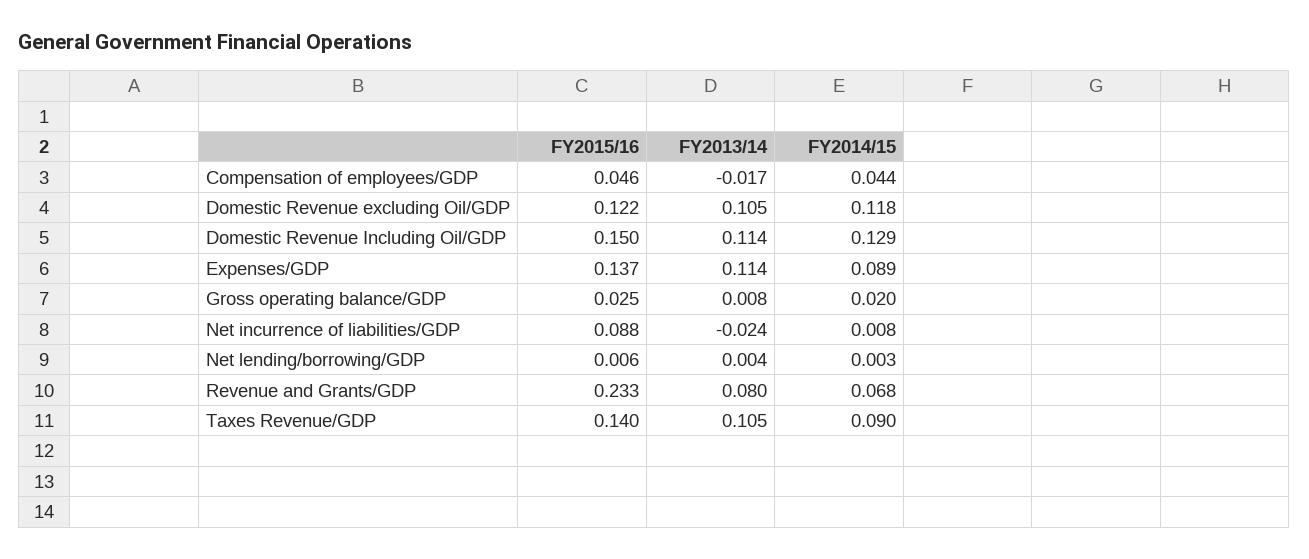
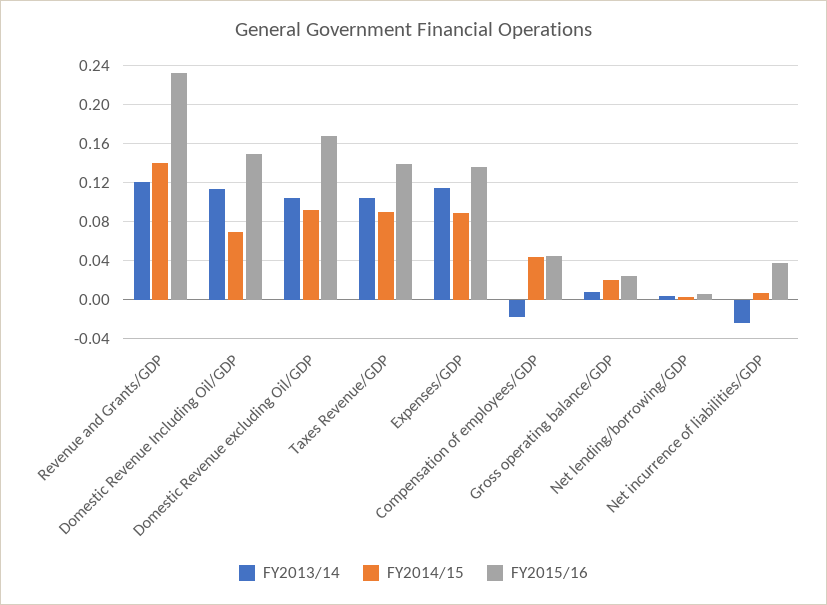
  {
    "FY2015/16": {
      "Compensation of employees/GDP": 0.046,
-     "Domestic Revenue excluding Oil/GDP": 0.122,
+     "Domestic Revenue excluding Oil/GDP": 0.17,
      "Domestic Revenue Including Oil/GDP": 0.15,
      "Expenses/GDP": 0.137,
      "Gross operating balance/GDP": 0.025,
-     "Net incurrence of liabilities/GDP": 0.088,
+     "Net incurrence of liabilities/GDP": 0.04,
      "Net lending/borrowing/GDP": 0.006,
      "Revenue and Grants/GDP": 0.233,
      "Taxes Revenue/GDP": 0.14
    },
    "FY2013/14": {
      "Compensation of employees/GDP": -0.017,
      "Domestic Revenue excluding Oil/GDP": 0.105,
      "Domestic Revenue Including Oil/GDP": 0.114,
      "Expenses/GDP": 0.114,
      "Gross operating balance/GDP": 0.008,
      "Net incurrence of liabilities/GDP": -0.024,
      "Net lending/borrowing/GDP": 0.004,
-     "Revenue and Grants/GDP": 0.08,
+     "Revenue and Grants/GDP": 0.12,
      "Taxes Revenue/GDP": 0.105
    },
    "FY2014/15": {
      "Compensation of employees/GDP": 0.044,
-     "Domestic Revenue excluding Oil/GDP": 0.118,
+     "Domestic Revenue excluding Oil/GDP": 0.09,
-     "Domestic Revenue Including Oil/GDP": 0.129,
+     "Domestic Revenue Including Oil/GDP": 0.07,
      "Expenses/GDP": 0.089,
      "Gross operating balance/GDP": 0.02,
      "Net incurrence of liabilities/GDP": 0.008,
      "Net lending/borrowing/GDP": 0.003,
-     "Revenue and Grants/GDP": 0.068,
+     "Revenue and Grants/GDP": 0.14,
      "Taxes Revenue/GDP": 0.09
    }
  }

